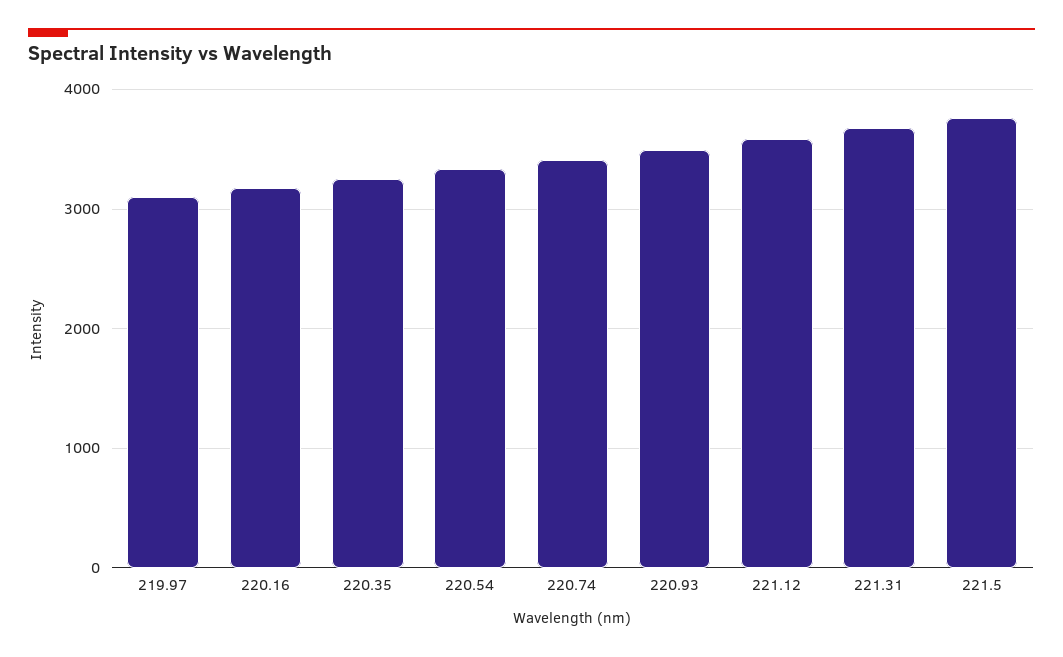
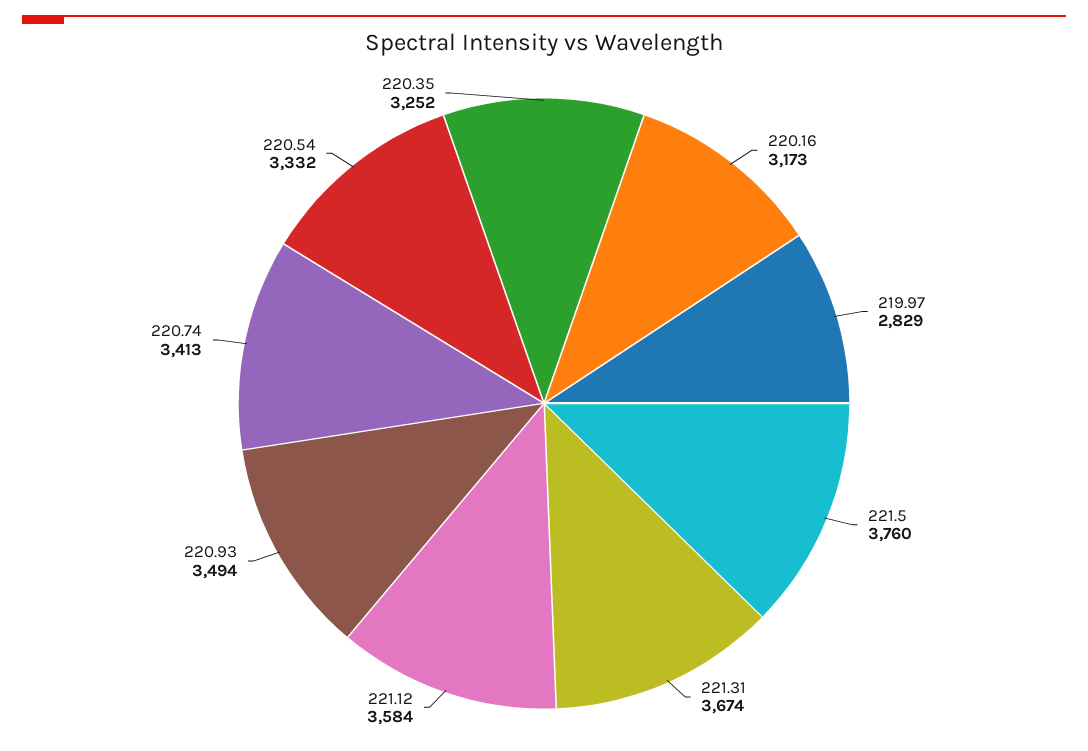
  {
-   "219.97": 3100,
+   "219.97": 2829,
    "220.16": 3173,
    "220.35": 3252,
    "220.54": 3332,
    "220.74": 3413,
    "220.93": 3494,
    "221.12": 3584,
    "221.31": 3674,
    "221.5": 3760
  }

